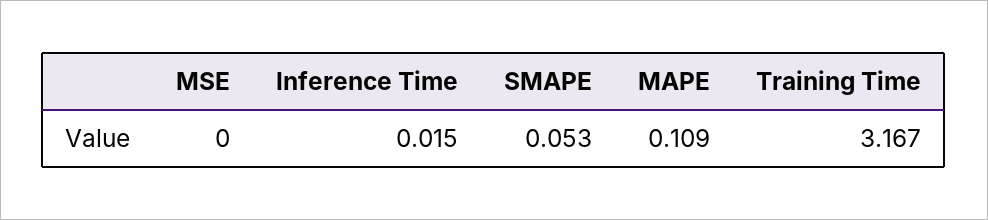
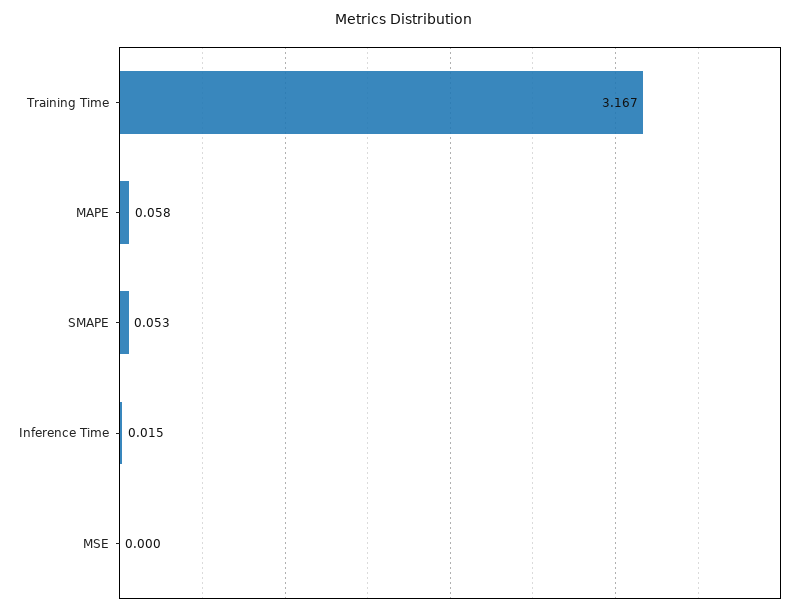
  {
    "MSE": 0,
    "Inference Time": 0.015,
    "SMAPE": 0.053,
-   "MAPE": 0.109,
+   "MAPE": 0.058,
    "Training Time": 3.167
  }

